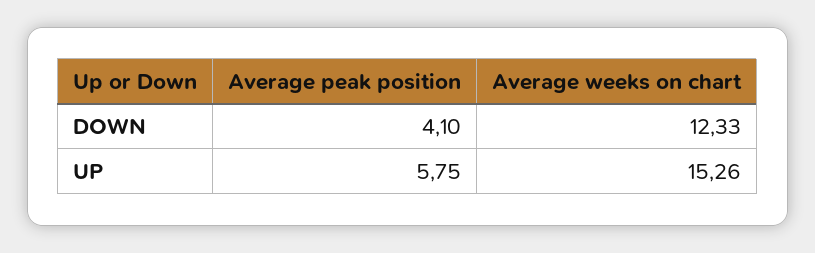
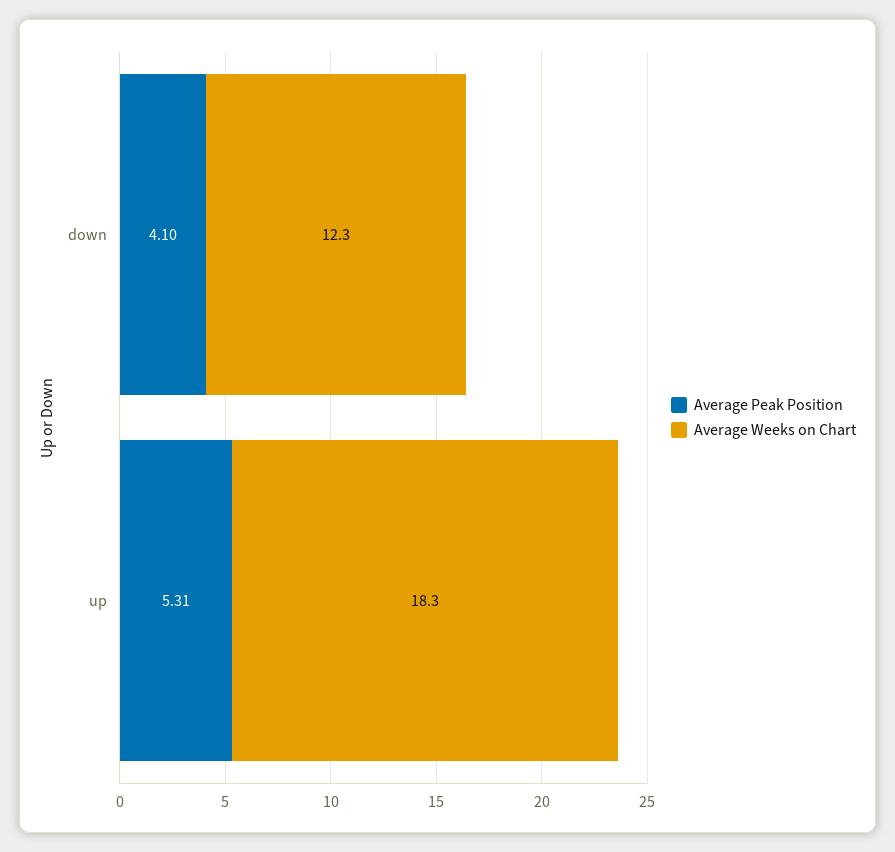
  {
    "Average peak position": {
      "DOWN": 4.1,
-     "UP": 5.75
+     "UP": 5.31
    },
    "Average weeks on chart": {
      "DOWN": 12.33,
-     "UP": 15.26
+     "UP": 18.3
    }
  }

